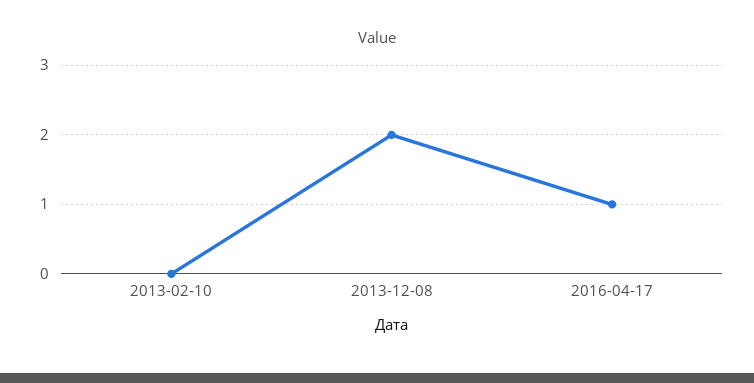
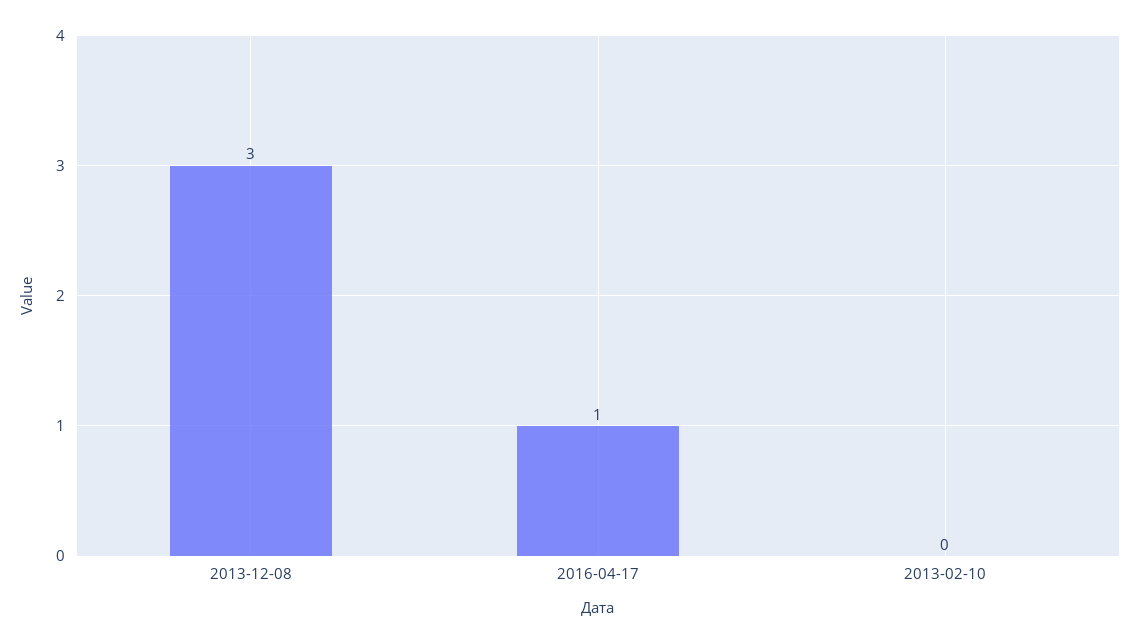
  {
    "2013-02-10": 0,
-   "2013-12-08": 2,
+   "2013-12-08": 3,
    "2016-04-17": 1
  }

